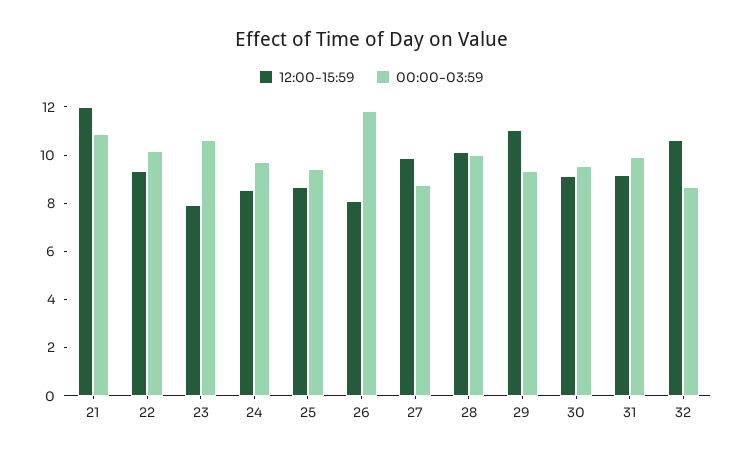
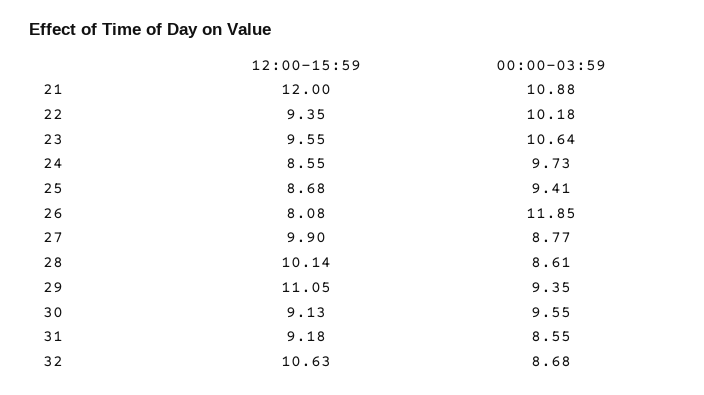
  {
    "12:00-15:59": {
      "21": 12,
      "22": 9.35,
-     "23": 8,
+     "23": 9.55,
      "24": 8.55,
      "25": 8.68,
      "26": 8.08,
      "27": 9.9,
      "28": 10.14,
      "29": 11.05,
      "30": 9.13,
      "31": 9.18,
      "32": 10.63
    },
    "00:00-03:59": {
      "21": 10.88,
      "22": 10.18,
      "23": 10.64,
      "24": 9.73,
      "25": 9.41,
      "26": 11.85,
      "27": 8.77,
-     "28": 10,
+     "28": 8.61,
      "29": 9.35,
      "30": 9.55,
-     "31": 10,
+     "31": 8.55,
      "32": 8.68
    }
  }

